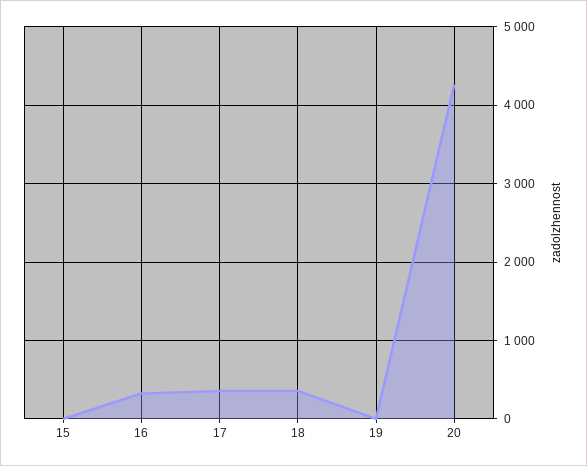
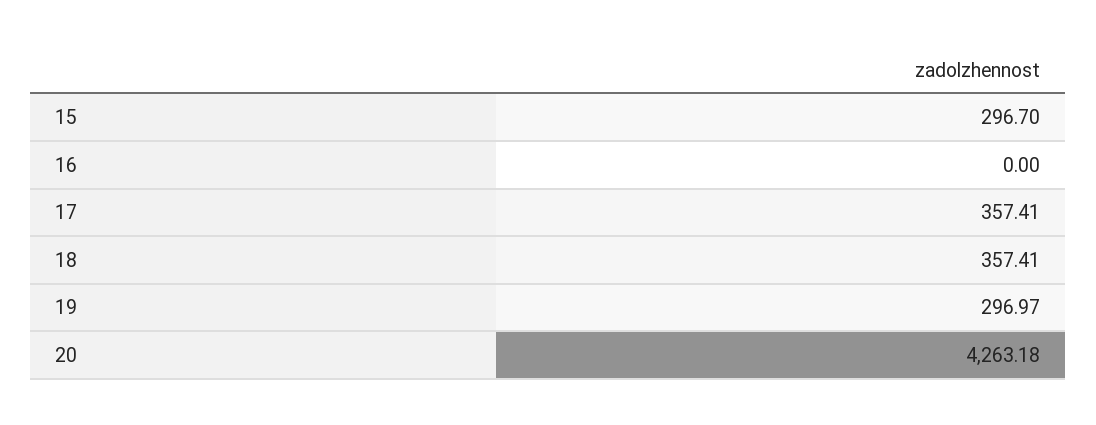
  {
-   "15": 0,
+   "15": 296.7,
-   "16": 300,
+   "16": 0,
    "17": 357.41,
    "18": 357.41,
-   "19": 0,
+   "19": 296.97,
    "20": 4263.18
  }

